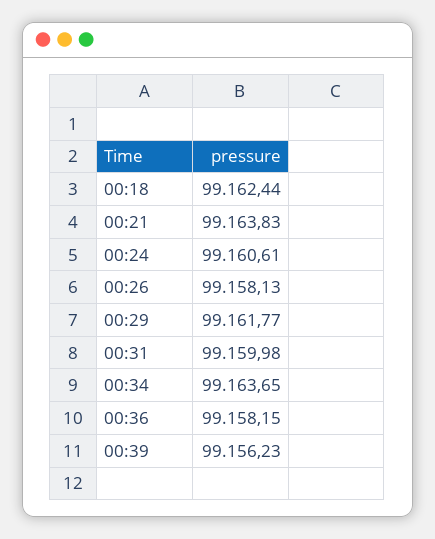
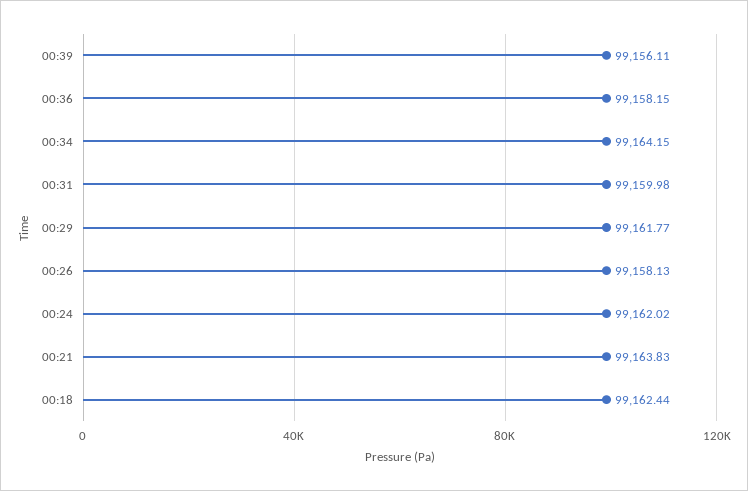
  {
    "00:18": 99162.44,
    "00:21": 99163.83,
-   "00:24": 99160.61,
+   "00:24": 99162.02,
    "00:26": 99158.13,
    "00:29": 99161.77,
    "00:31": 99159.98,
-   "00:34": 99163.65,
+   "00:34": 99164.15,
    "00:36": 99158.15,
-   "00:39": 99156.23
+   "00:39": 99156.11
  }

